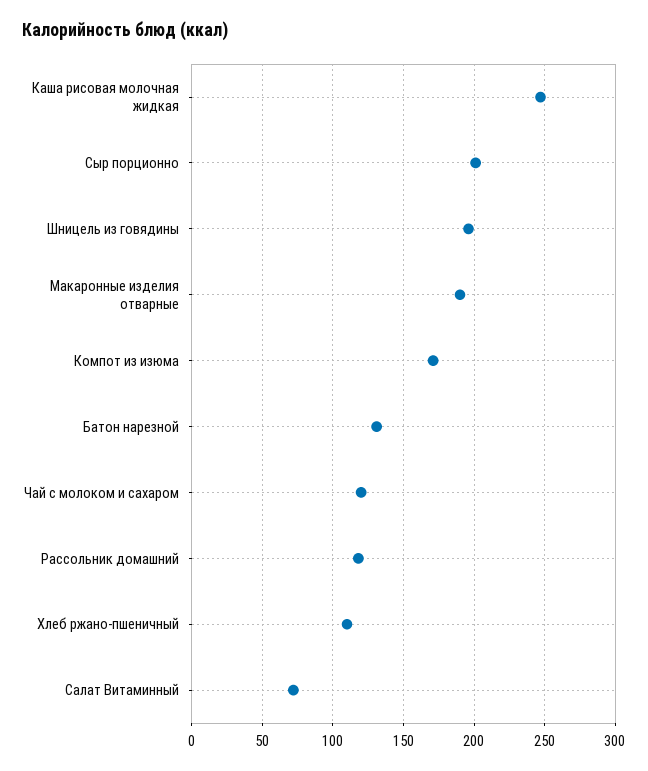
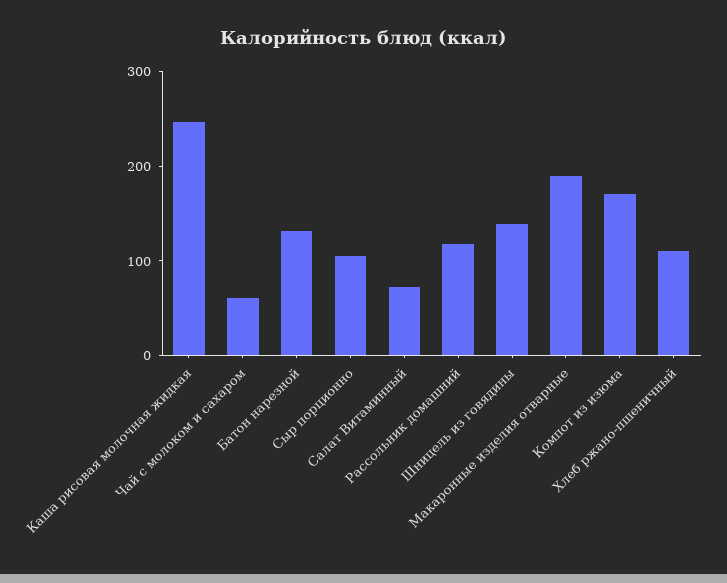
  {
    "Каша рисовая молочная жидкая": 245,
-   "Сыр порционно": 200,
+   "Сыр порционно": 100,
-   "Шницель из говядины": 195,
+   "Шницель из говядины": 140,
    "Макаронные изделия отварные": 190,
    "Компот из изюма": 170,
    "Батон нарезной": 130,
-   "Чай с молоком и сахаром": 120,
+   "Чай с молоком и сахаром": 60,
    "Рассольник домашний": 120,
    "Хлеб ржано-пшеничный": 110,
    "Салат Витаминный": 70
  }

